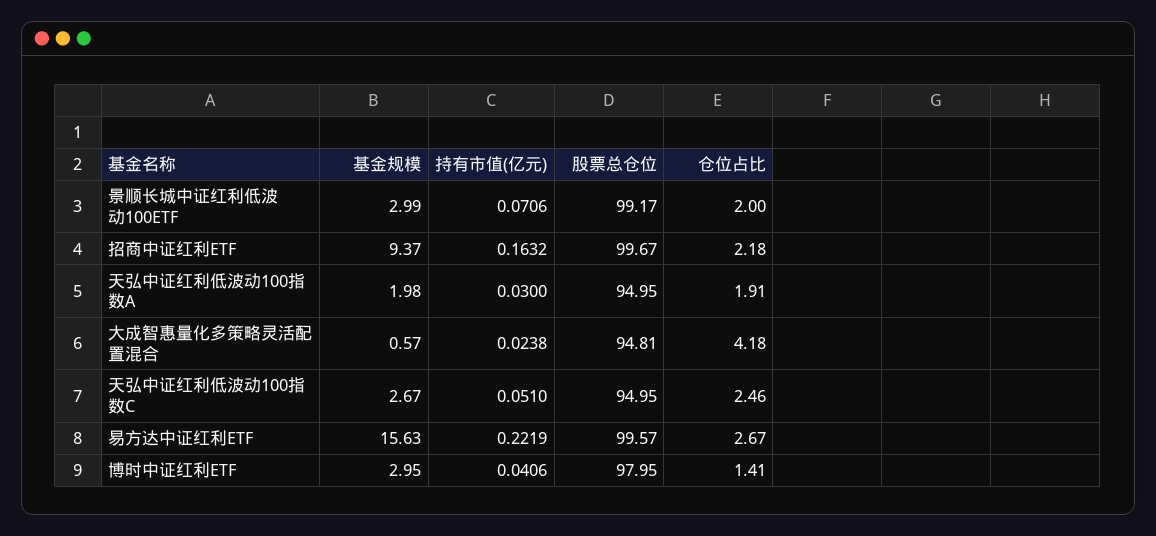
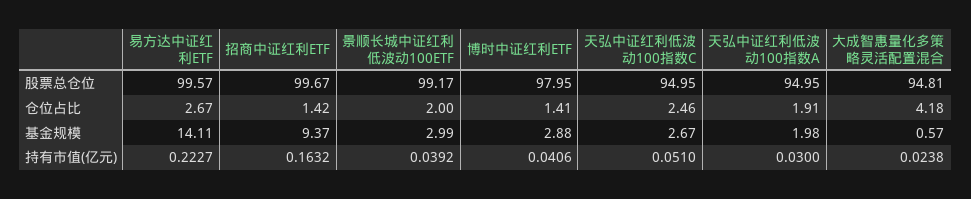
  {
    "基金规模": {
      "景顺长城中证红利低波动100ETF": 2.99,
      "招商中证红利ETF": 9.37,
      "天弘中证红利低波动100指数A": 1.98,
      "大成智惠量化多策略灵活配置混合": 0.57,
      "天弘中证红利低波动100指数C": 2.67,
-     "易方达中证红利ETF": 15.63,
+     "易方达中证红利ETF": 14.11,
-     "博时中证红利ETF": 2.95
+     "博时中证红利ETF": 2.88
    },
    "持有市值(亿元)": {
-     "景顺长城中证红利低波动100ETF": 0.0706,
+     "景顺长城中证红利低波动100ETF": 0.0392,
      "招商中证红利ETF": 0.1632,
      "天弘中证红利低波动100指数A": 0.03,
      "大成智惠量化多策略灵活配置混合": 0.0238,
      "天弘中证红利低波动100指数C": 0.051,
-     "易方达中证红利ETF": 0.2219,
+     "易方达中证红利ETF": 0.2227,
      "博时中证红利ETF": 0.0406
    },
    "股票总仓位": {
      "景顺长城中证红利低波动100ETF": 99.17,
      "招商中证红利ETF": 99.67,
      "天弘中证红利低波动100指数A": 94.95,
      "大成智惠量化多策略灵活配置混合": 94.81,
      "天弘中证红利低波动100指数C": 94.95,
      "易方达中证红利ETF": 99.57,
      "博时中证红利ETF": 97.95
    },
    "仓位占比": {
      "景顺长城中证红利低波动100ETF": 2,
-     "招商中证红利ETF": 2.18,
+     "招商中证红利ETF": 1.42,
      "天弘中证红利低波动100指数A": 1.91,
      "大成智惠量化多策略灵活配置混合": 4.18,
      "天弘中证红利低波动100指数C": 2.46,
      "易方达中证红利ETF": 2.67,
      "博时中证红利ETF": 1.41
    }
  }

